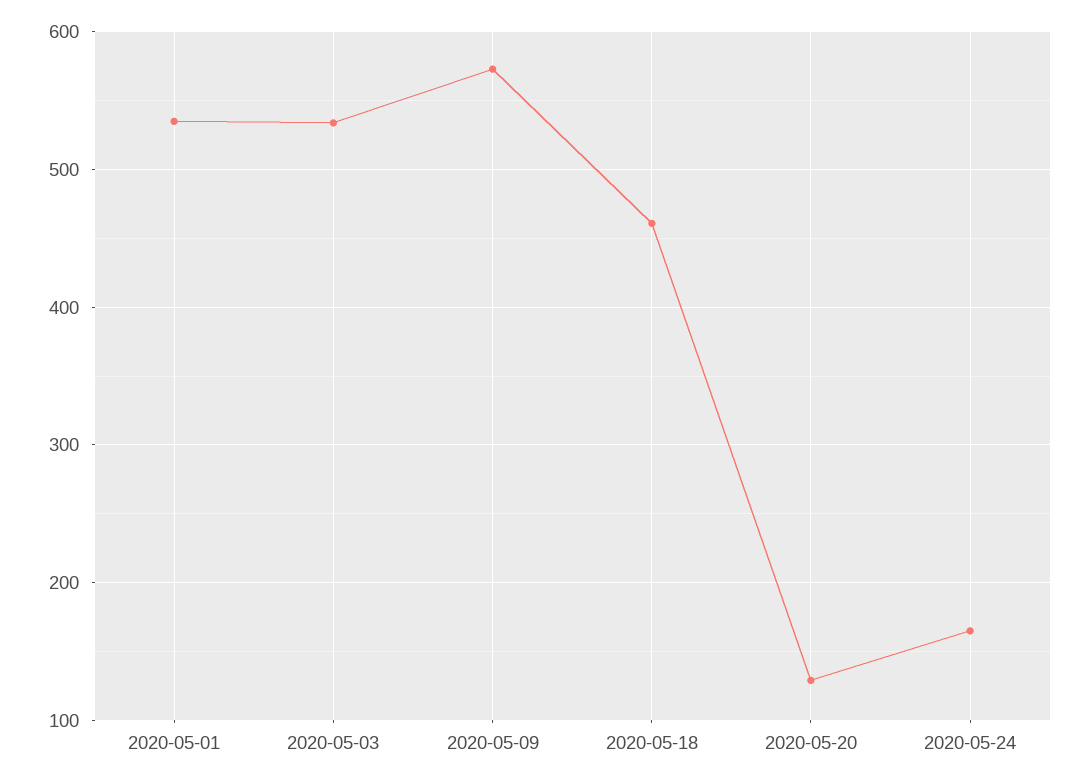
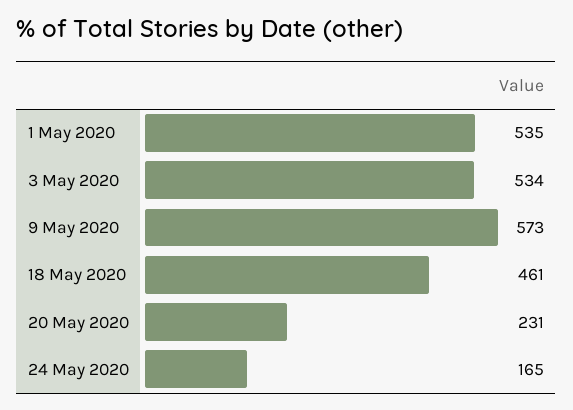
  {
    "2020-05-01": 535,
    "2020-05-03": 534,
    "2020-05-09": 573,
    "2020-05-18": 461,
-   "2020-05-20": 130,
+   "2020-05-20": 231,
    "2020-05-24": 165
  }

